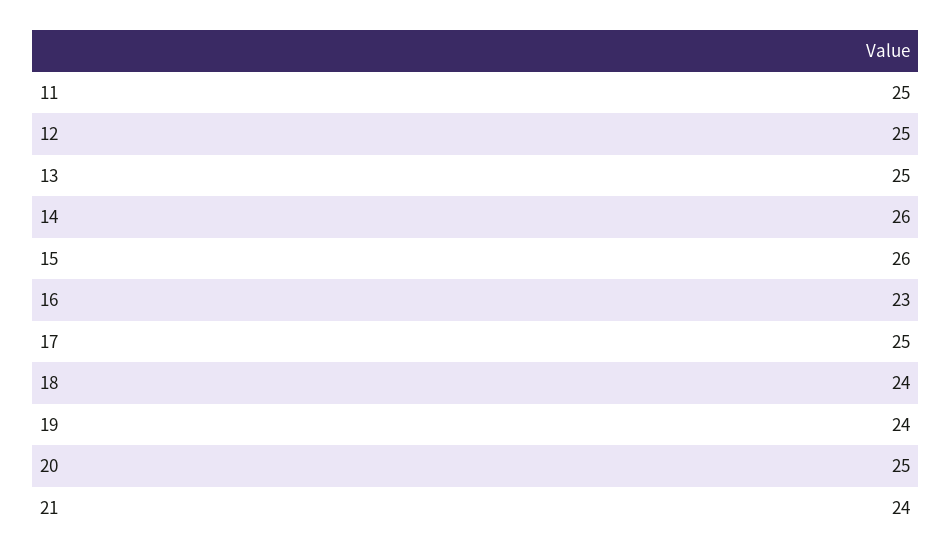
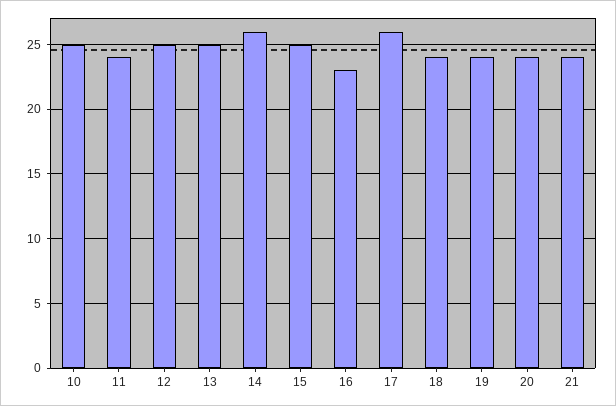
  {
-   "11": 25,
+   "11": 24,
    "12": 25,
    "13": 25,
    "14": 26,
-   "15": 26,
+   "15": 25,
    "16": 23,
-   "17": 25,
+   "17": 26,
    "18": 24,
    "19": 24,
-   "20": 25,
+   "20": 24,
-   "21": 24
+   "21": 24,
+   "10": 25
  }

